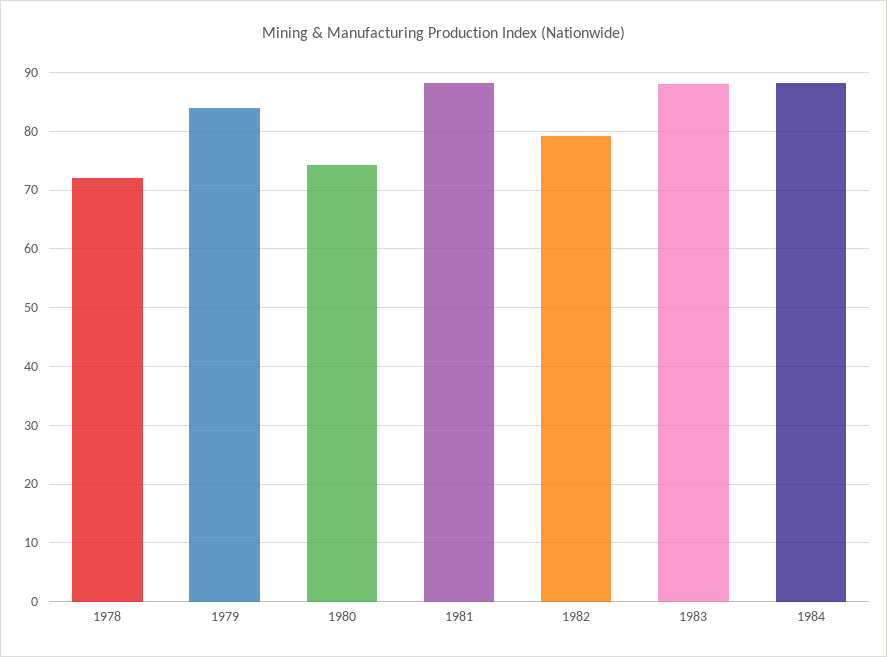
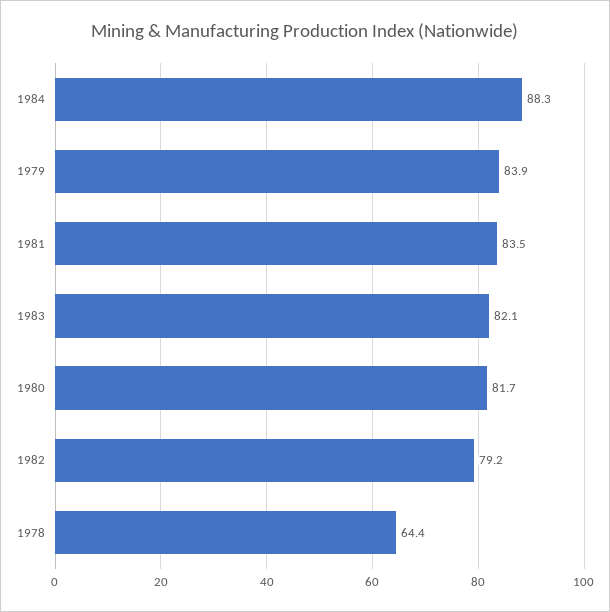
  {
-   "1978": 72,
+   "1978": 64.4,
    "1979": 83.9,
-   "1980": 74,
+   "1980": 81.7,
-   "1981": 88,
+   "1981": 83.5,
    "1982": 79.2,
-   "1983": 88,
+   "1983": 82.1,
    "1984": 88.3
  }

